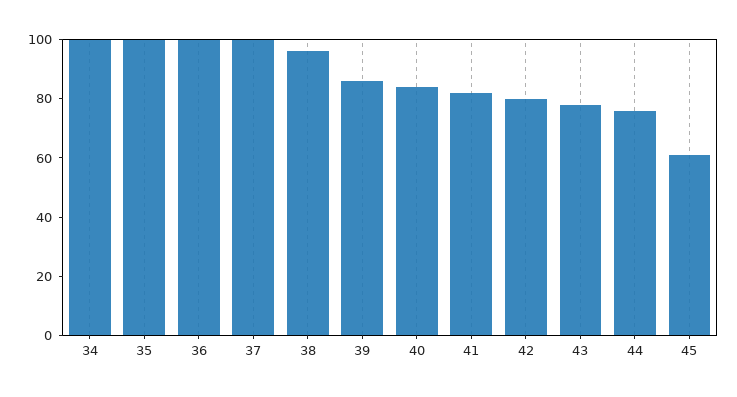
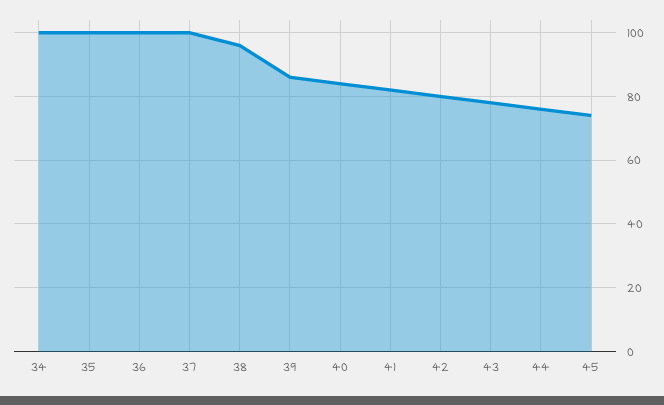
  {
    "34": 100,
    "35": 100,
    "36": 100,
    "37": 100,
    "38": 95,
    "39": 85,
    "40": 85,
    "41": 80,
    "42": 80,
    "43": 80,
    "44": 75,
-   "45": 60
+   "45": 75
  }

